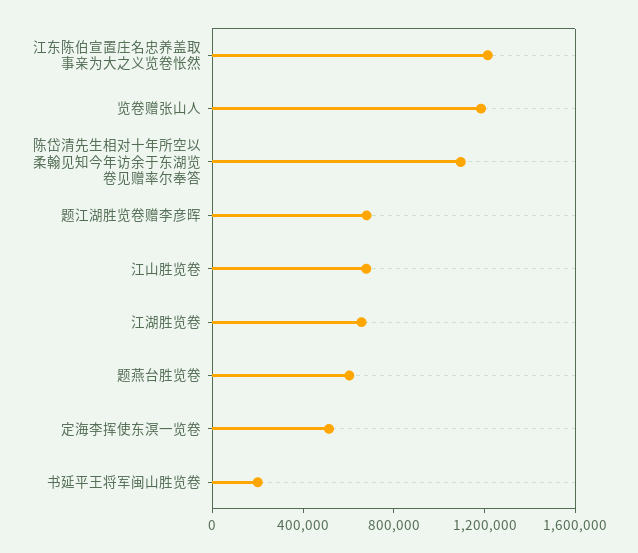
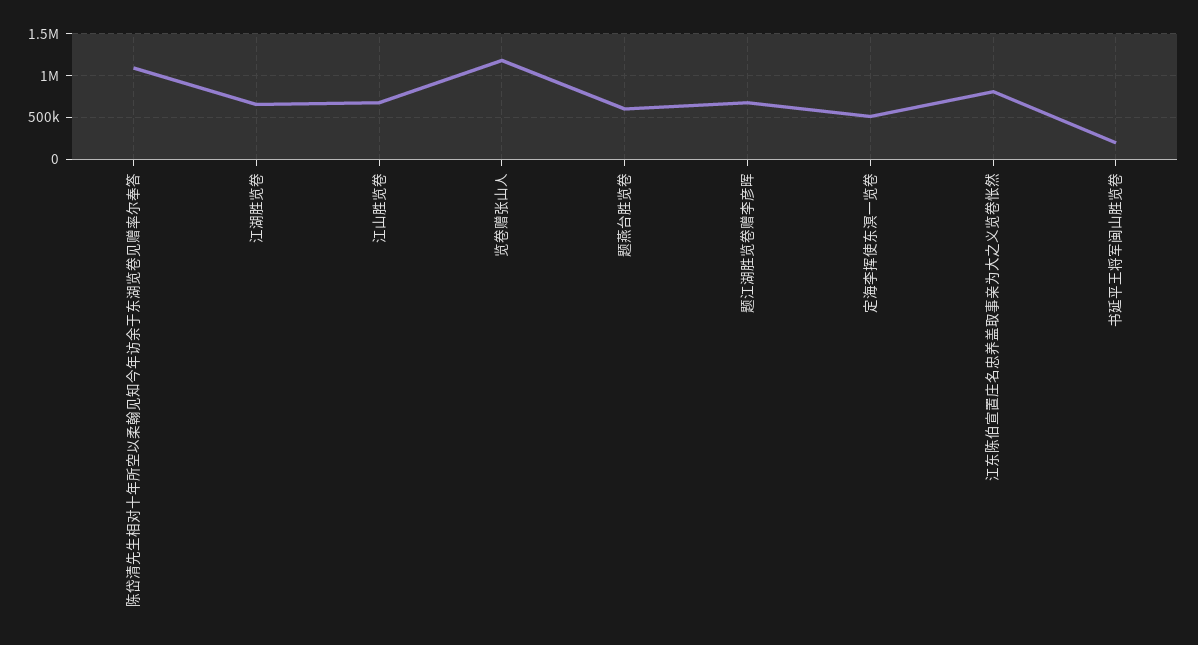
  {
-   "江东陈伯宣置庄名忠养盖取事亲为大之义览卷怅然": 1200000,
+   "江东陈伯宣置庄名忠养盖取事亲为大之义览卷怅然": 800000,
    "览卷赠张山人": 1200000,
    "陈岱清先生相对十年所空以柔翰见知今年访余于东湖览卷见赠率尔奉答": 1100000,
    "题江湖胜览卷赠李彦晖": 700000,
    "江山胜览卷": 700000,
    "江湖胜览卷": 700000,
    "题燕台胜览卷": 600000,
    "定海李挥使东溟一览卷": 500000,
    "书延平王将军闽山胜览卷": 200000
  }

